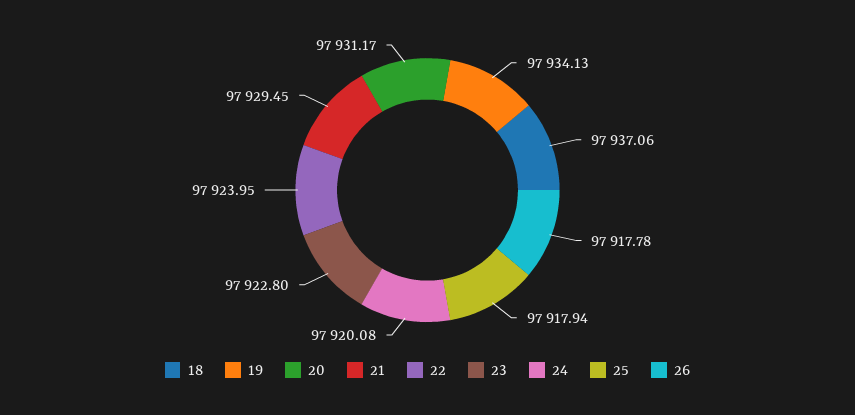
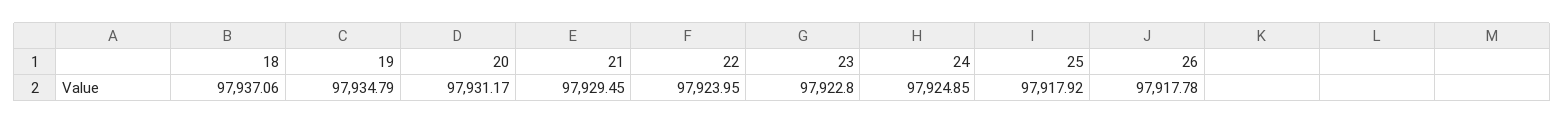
  {
    "18": 97937.06,
-   "19": 97934.13,
+   "19": 97934.79,
    "20": 97931.17,
    "21": 97929.45,
    "22": 97923.95,
    "23": 97922.8,
-   "24": 97920.08,
+   "24": 97924.85,
-   "25": 97917.94,
+   "25": 97917.92,
    "26": 97917.78
  }

